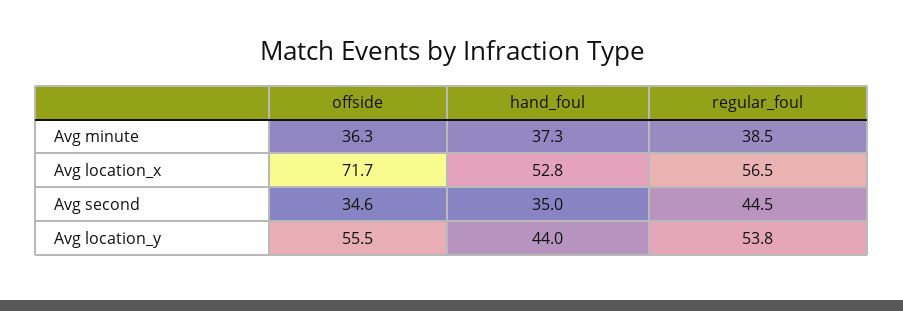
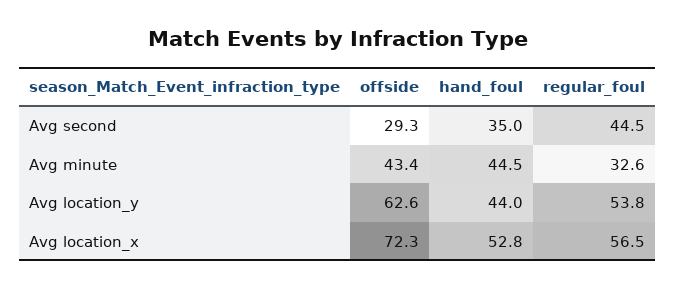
  {
    "offside": {
-     "Avg minute": 36.3,
+     "Avg minute": 43.4,
-     "Avg location_x": 71.7,
+     "Avg location_x": 72.3,
-     "Avg second": 34.6,
+     "Avg second": 29.3,
-     "Avg location_y": 55.5
+     "Avg location_y": 62.6
    },
    "hand_foul": {
-     "Avg minute": 37.3,
+     "Avg minute": 44.5,
      "Avg location_x": 52.8,
      "Avg second": 35,
      "Avg location_y": 44
    },
    "regular_foul": {
-     "Avg minute": 38.5,
+     "Avg minute": 32.6,
      "Avg location_x": 56.5,
      "Avg second": 44.5,
      "Avg location_y": 53.8
    }
  }

